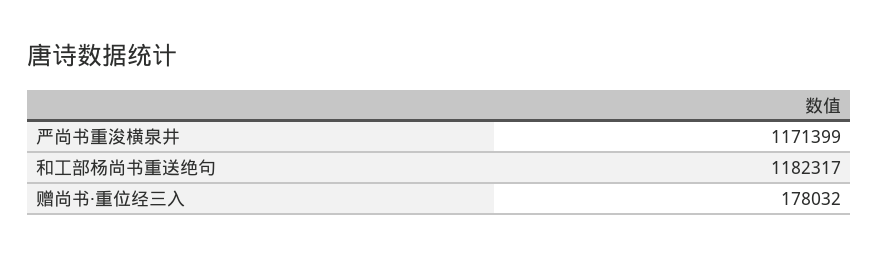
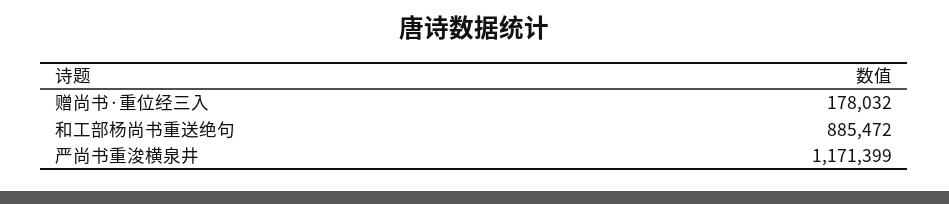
  {
    "严尚书重浚横泉井": 1171399,
-   "和工部杨尚书重送绝句": 1182317,
+   "和工部杨尚书重送绝句": 885472,
    "赠尚书·重位经三入": 178032
  }

